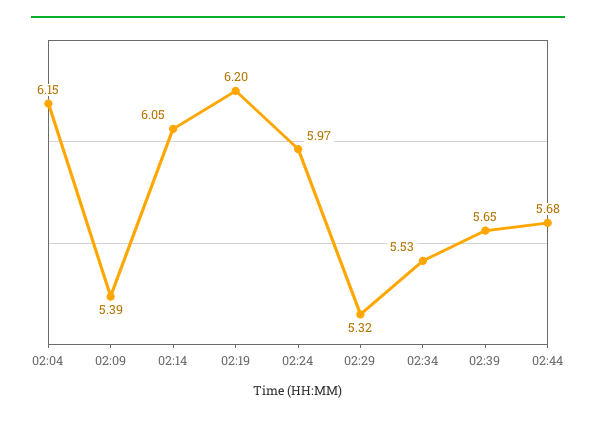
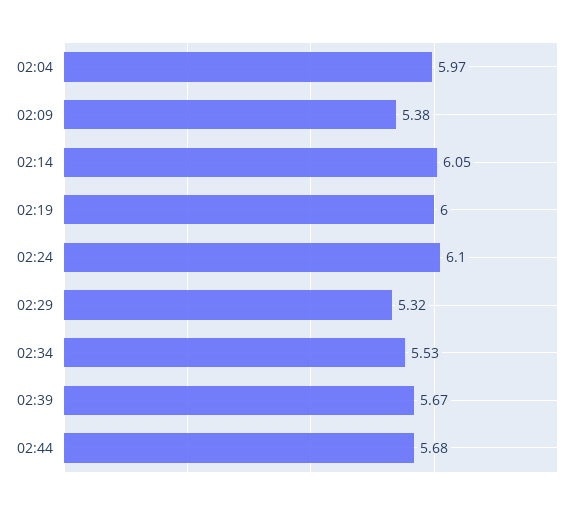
  {
-   "02:04": 6.15,
+   "02:04": 5.97,
-   "02:09": 5.39,
+   "02:09": 5.38,
    "02:14": 6.05,
-   "02:19": 6.2,
+   "02:19": 6,
-   "02:24": 5.97,
+   "02:24": 6.1,
    "02:29": 5.32,
    "02:34": 5.53,
-   "02:39": 5.65,
+   "02:39": 5.67,
    "02:44": 5.68
  }

